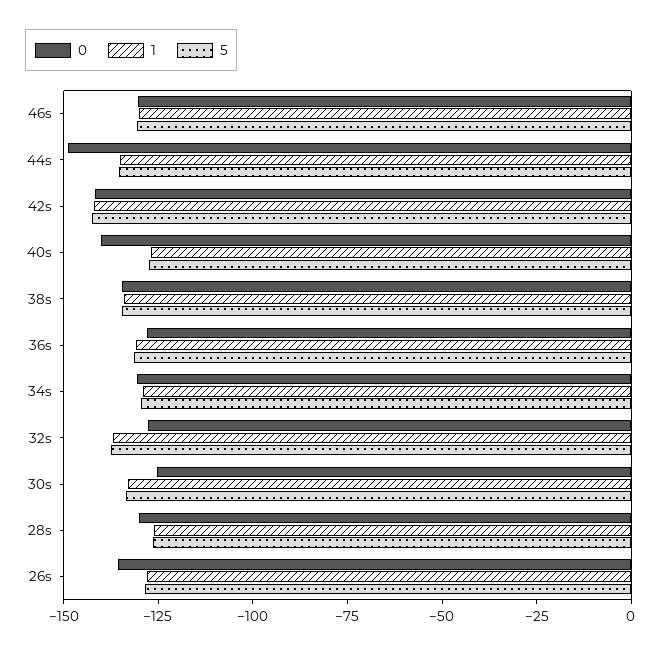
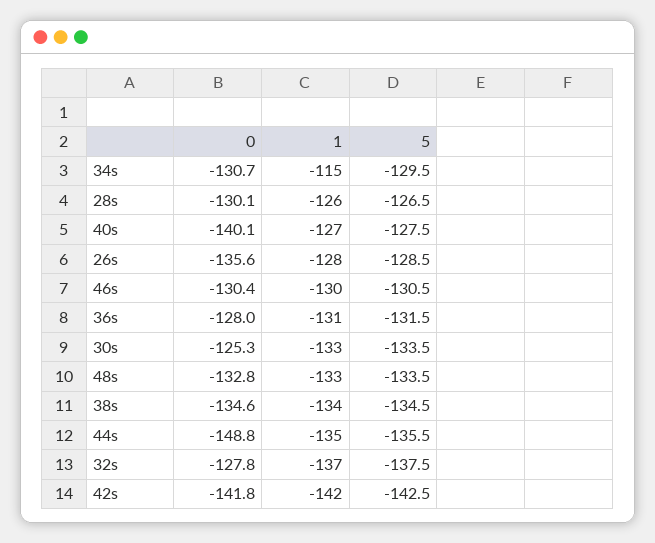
  {
    "0": {
      "46s": -130.4,
      "44s": -148.8,
      "42s": -141.8,
      "40s": -140.1,
      "38s": -134.6,
      "36s": -128,
      "34s": -130.7,
      "32s": -127.8,
      "30s": -125.3,
      "28s": -130.1,
-     "26s": -135.6
+     "26s": -135.6,
+     "48s": -132.8
    },
    "1": {
      "46s": -130,
      "44s": -135,
      "42s": -142,
      "40s": -127,
      "38s": -134,
      "36s": -131,
-     "34s": -130,
+     "34s": -115,
      "32s": -137,
      "30s": -133,
      "28s": -126,
-     "26s": -128
+     "26s": -128,
+     "48s": -133
    },
    "5": {
      "46s": -130.5,
      "44s": -135.5,
      "42s": -142.5,
      "40s": -127.5,
      "38s": -134.5,
      "36s": -131.5,
      "34s": -129.5,
      "32s": -137.5,
      "30s": -133.5,
      "28s": -126.5,
-     "26s": -128.5
+     "26s": -128.5,
+     "48s": -133.5
    }
  }

